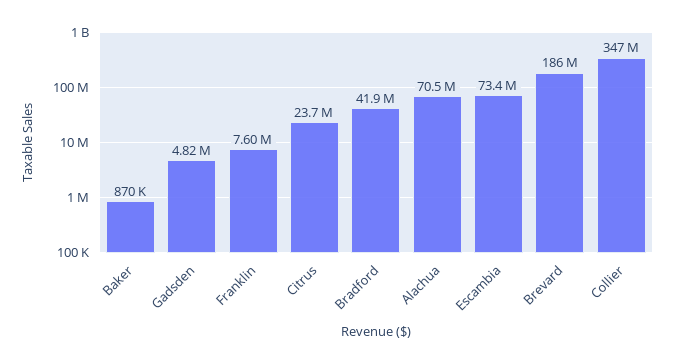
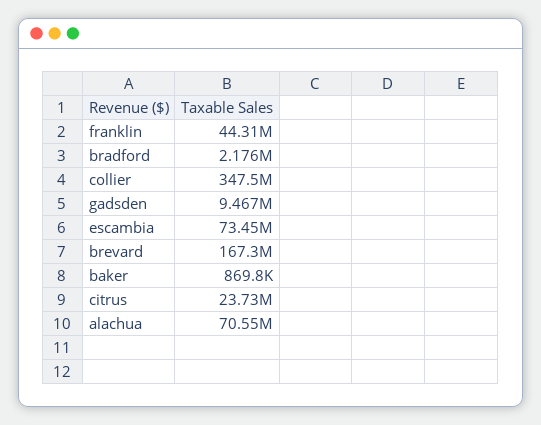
  {
    "Baker": 869800,
-   "Gadsden": 4820000,
+   "Gadsden": 9467000,
-   "Franklin": 7600000,
+   "Franklin": 44310000,
    "Citrus": 23730000,
-   "Bradford": 41900000,
+   "Bradford": 2176000,
    "Alachua": 70550000,
    "Escambia": 73450000,
-   "Brevard": 186000000,
+   "Brevard": 167300000,
    "Collier": 347500000
  }

